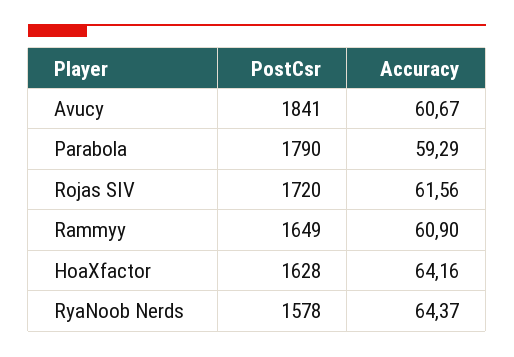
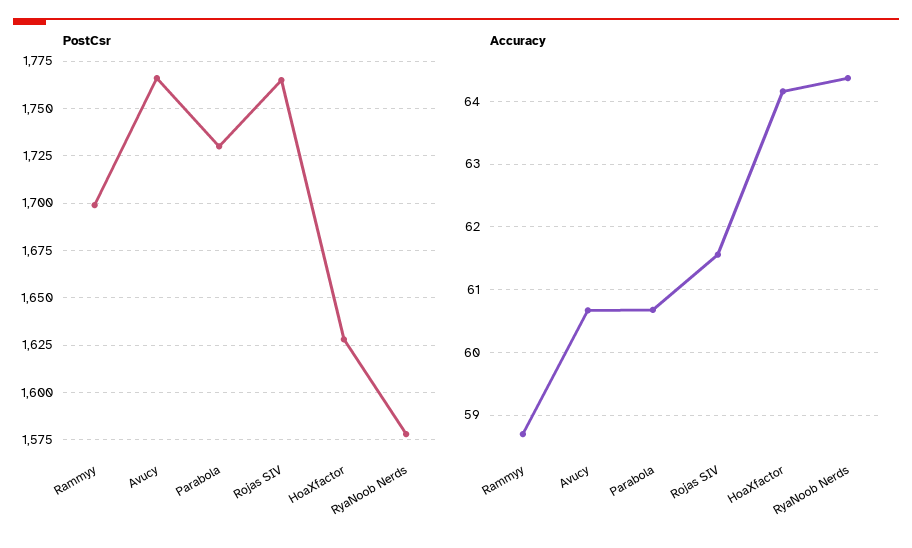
  {
    "PostCsr": {
-     "Avucy": 1841,
+     "Avucy": 1765,
-     "Parabola": 1790,
+     "Parabola": 1730,
-     "Rojas SIV": 1720,
+     "Rojas SIV": 1765,
-     "Rammyy": 1649,
+     "Rammyy": 1700,
      "HoaXfactor": 1628,
      "RyaNoob Nerds": 1578
    },
    "Accuracy": {
      "Avucy": 60.67,
-     "Parabola": 59.29,
+     "Parabola": 60.7,
      "Rojas SIV": 61.56,
-     "Rammyy": 60.9,
+     "Rammyy": 58.7,
      "HoaXfactor": 64.16,
      "RyaNoob Nerds": 64.37
    }
  }

